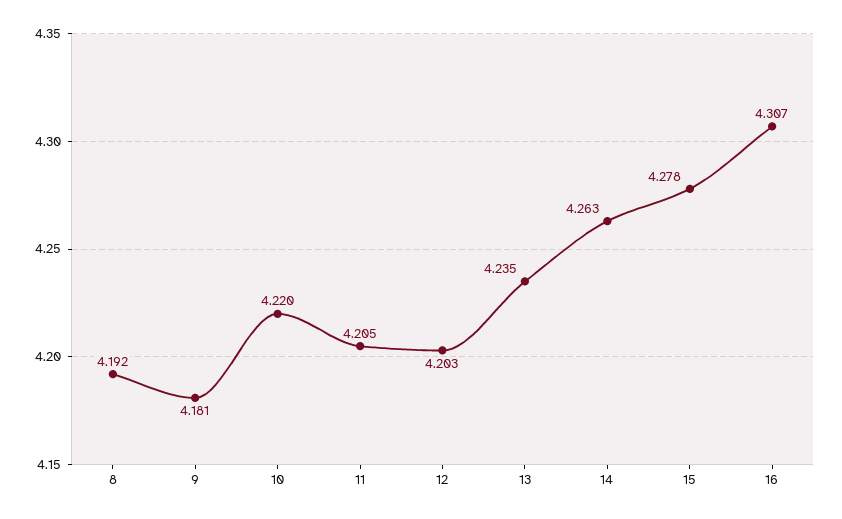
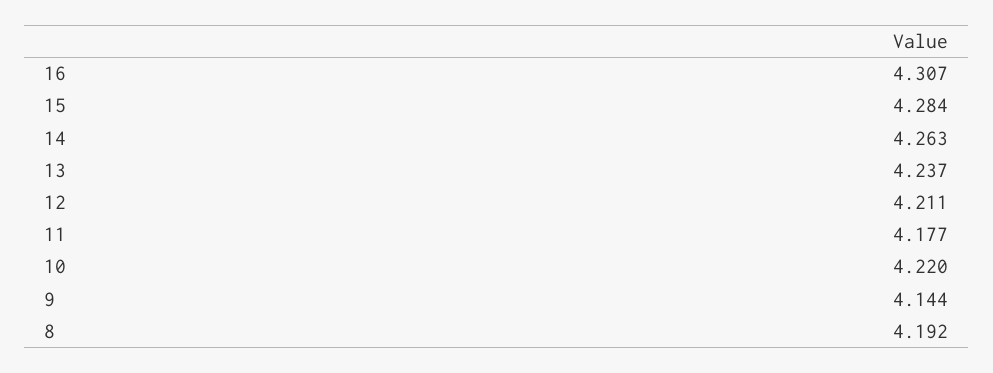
  {
    "8": 4.192,
-   "9": 4.181,
+   "9": 4.144,
    "10": 4.22,
-   "11": 4.205,
+   "11": 4.177,
-   "12": 4.203,
+   "12": 4.211,
-   "13": 4.235,
+   "13": 4.237,
    "14": 4.263,
-   "15": 4.278,
+   "15": 4.284,
    "16": 4.307
  }

